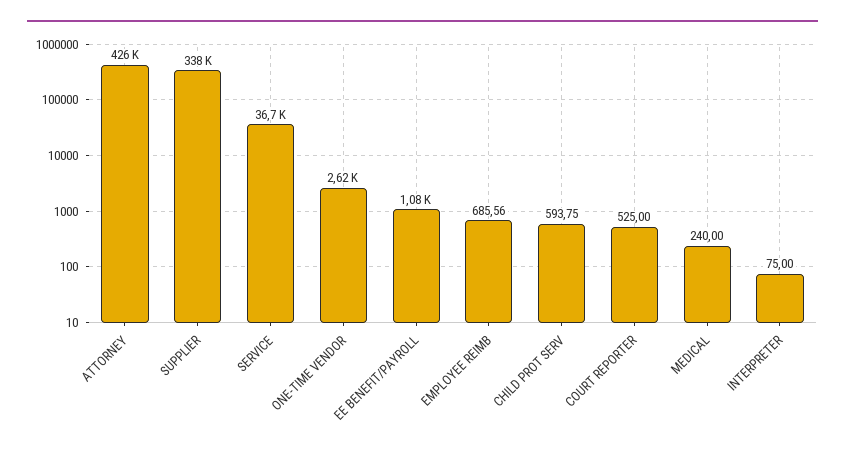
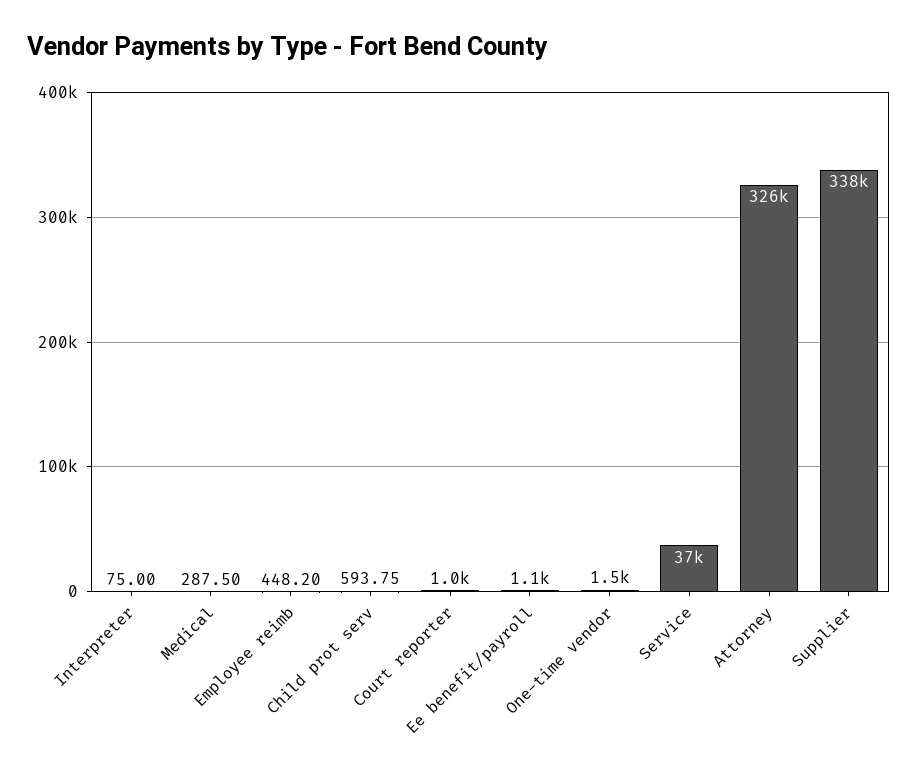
  {
-   "ATTORNEY": 426000,
+   "ATTORNEY": 326000,
    "SUPPLIER": 338000,
    "SERVICE": 36700,
-   "ONE-TIME VENDOR": 2620,
+   "ONE-TIME VENDOR": 1500,
    "EE BENEFIT/PAYROLL": 1080,
-   "EMPLOYEE REIMB": 685.56,
+   "EMPLOYEE REIMB": 448.2,
    "CHILD PROT SERV": 593.75,
-   "COURT REPORTER": 525,
+   "COURT REPORTER": 1000,
-   "MEDICAL": 240,
+   "MEDICAL": 287.5,
    "INTERPRETER": 75
  }

